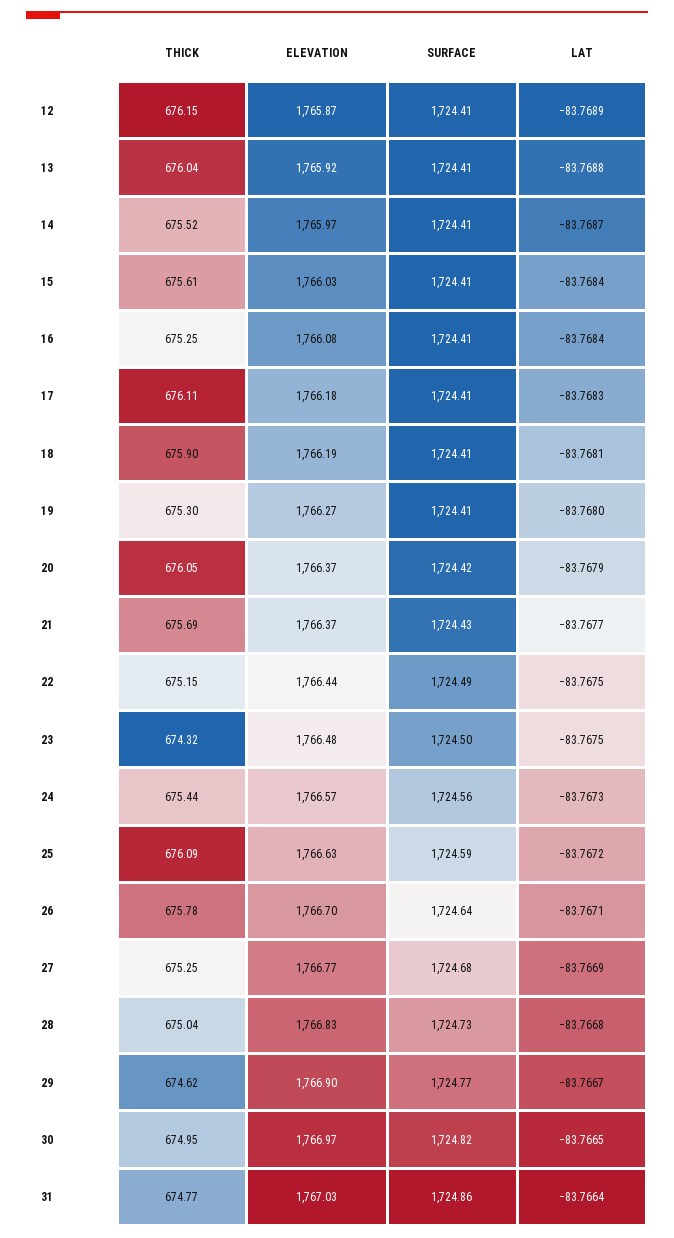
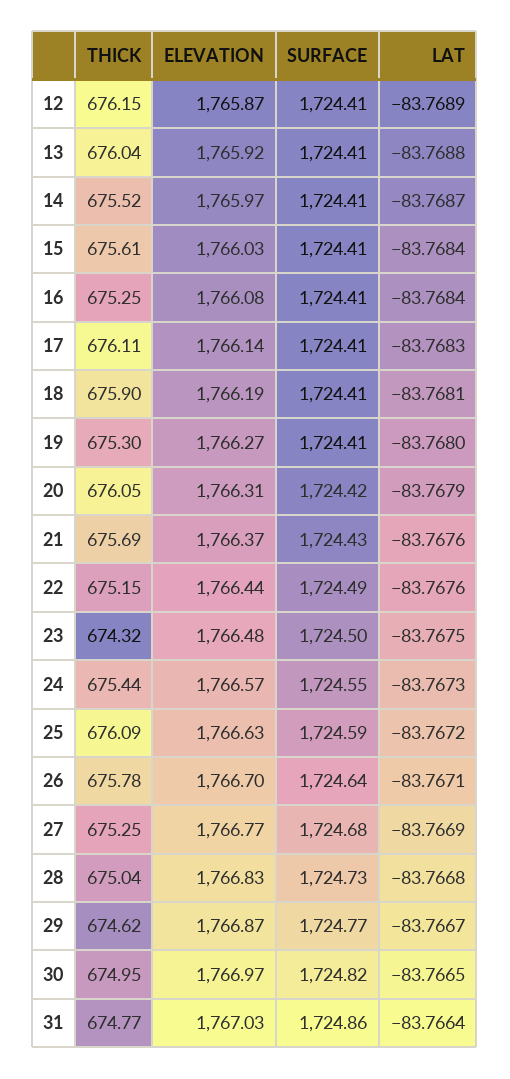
  {
    "THICK": {
      "12": 676.15,
      "13": 676.04,
      "14": 675.52,
      "15": 675.61,
      "16": 675.25,
      "17": 676.11,
      "18": 675.9,
      "19": 675.3,
      "20": 676.05,
      "21": 675.69,
      "22": 675.15,
      "23": 674.32,
      "24": 675.44,
      "25": 676.09,
      "26": 675.78,
      "27": 675.25,
      "28": 675.04,
      "29": 674.62,
      "30": 674.95,
      "31": 674.77
    },
    "ELEVATION": {
      "12": 1765.87,
      "13": 1765.92,
      "14": 1765.97,
      "15": 1766.03,
      "16": 1766.08,
-     "17": 1766.18,
+     "17": 1766.14,
      "18": 1766.19,
      "19": 1766.27,
-     "20": 1766.37,
+     "20": 1766.31,
      "21": 1766.37,
      "22": 1766.44,
      "23": 1766.48,
      "24": 1766.57,
      "25": 1766.63,
      "26": 1766.7,
      "27": 1766.77,
      "28": 1766.83,
-     "29": 1766.9,
+     "29": 1766.87,
      "30": 1766.97,
      "31": 1767.03
    },
    "SURFACE": {
      "12": 1724.41,
      "13": 1724.41,
      "14": 1724.41,
      "15": 1724.41,
      "16": 1724.41,
      "17": 1724.41,
      "18": 1724.41,
      "19": 1724.41,
      "20": 1724.42,
      "21": 1724.43,
      "22": 1724.49,
      "23": 1724.5,
-     "24": 1724.56,
+     "24": 1724.55,
      "25": 1724.59,
      "26": 1724.64,
      "27": 1724.68,
      "28": 1724.73,
      "29": 1724.77,
      "30": 1724.82,
      "31": 1724.86
    },
    "LAT": {
      "12": -83.7689,
      "13": -83.7688,
      "14": -83.7687,
      "15": -83.7684,
      "16": -83.7684,
      "17": -83.7683,
      "18": -83.7681,
      "19": -83.768,
      "20": -83.7679,
-     "21": -83.7677,
+     "21": -83.7676,
-     "22": -83.7675,
+     "22": -83.7676,
      "23": -83.7675,
      "24": -83.7673,
      "25": -83.7672,
      "26": -83.7671,
      "27": -83.7669,
      "28": -83.7668,
      "29": -83.7667,
      "30": -83.7665,
      "31": -83.7664
    }
  }

